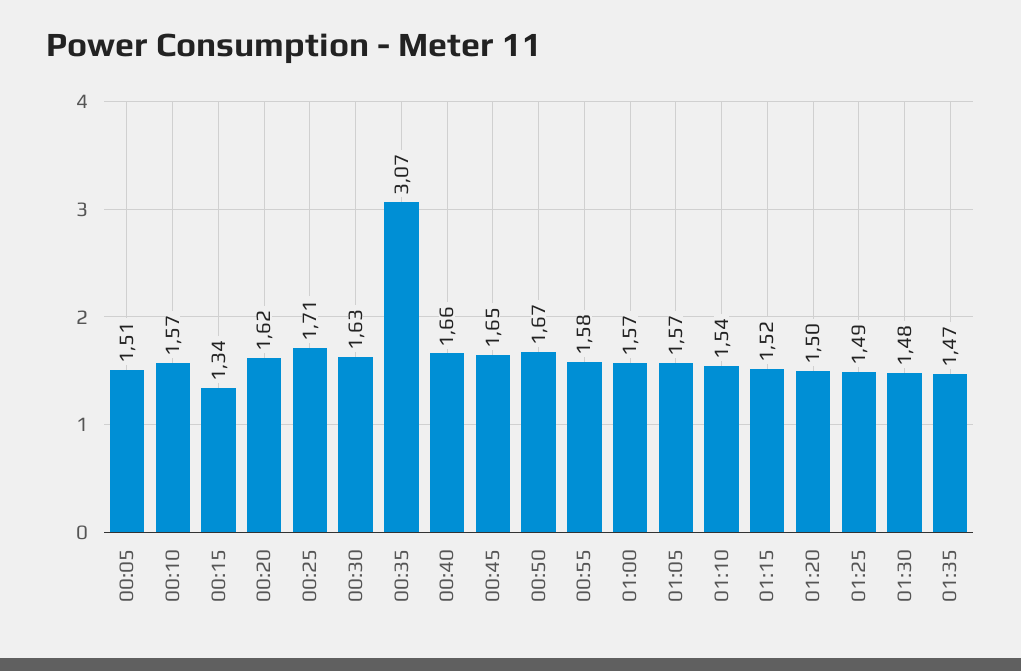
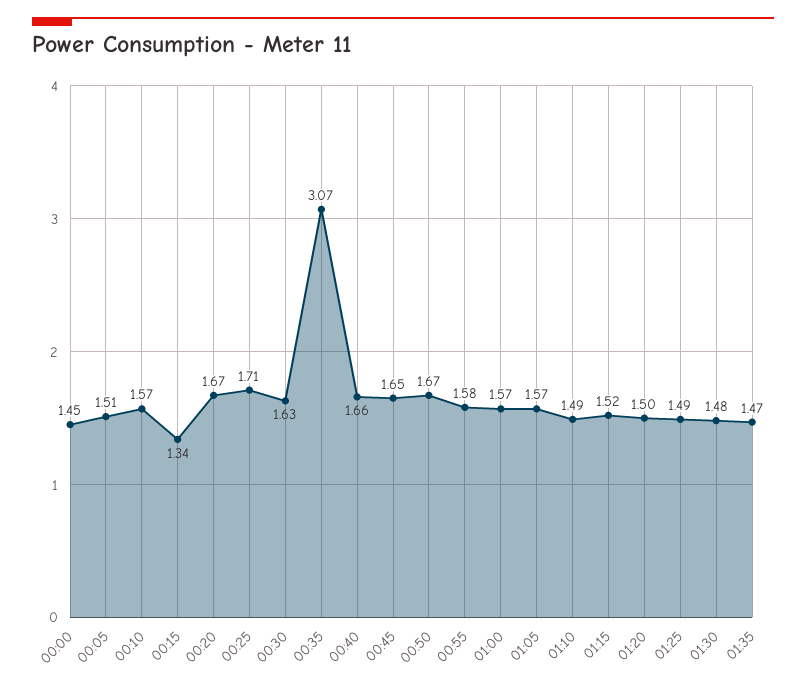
  {
    "00:05": 1.51,
    "00:10": 1.57,
    "00:15": 1.34,
-   "00:20": 1.62,
+   "00:20": 1.67,
    "00:25": 1.71,
    "00:30": 1.63,
    "00:35": 3.07,
    "00:40": 1.66,
    "00:45": 1.65,
    "00:50": 1.67,
    "00:55": 1.58,
    "01:00": 1.57,
    "01:05": 1.57,
-   "01:10": 1.54,
+   "01:10": 1.49,
    "01:15": 1.52,
    "01:20": 1.5,
    "01:25": 1.49,
    "01:30": 1.48,
-   "01:35": 1.47
+   "01:35": 1.47,
+   "00:00": 1.45
  }

